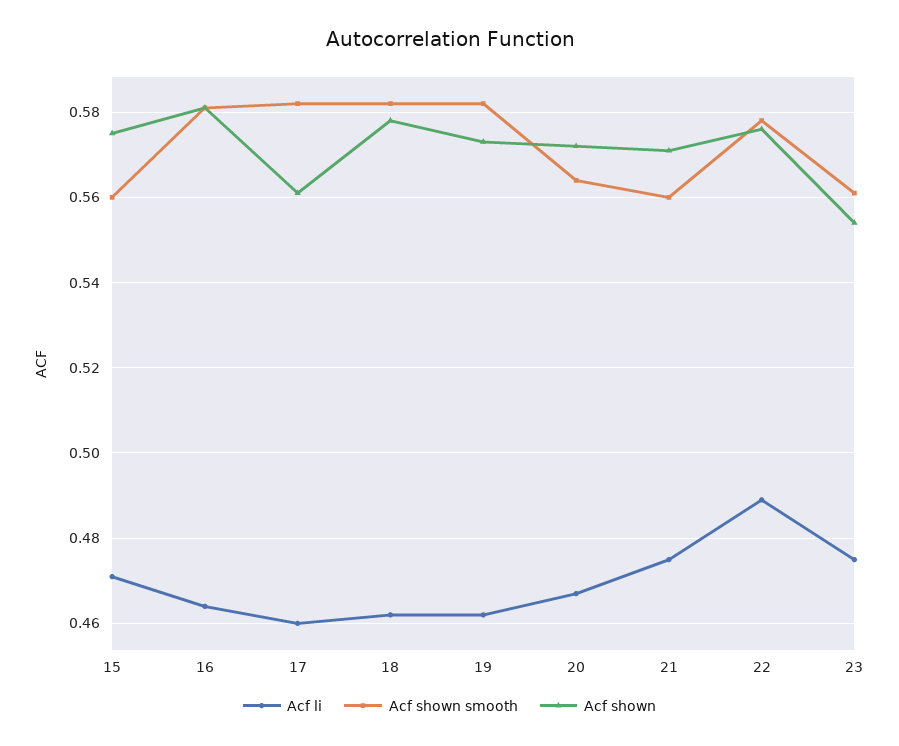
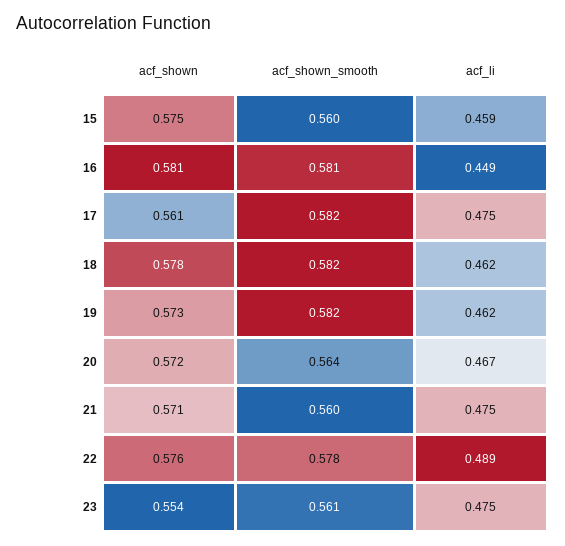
  {
    "Acf li": {
-     "15": 0.47,
+     "15": 0.459,
-     "16": 0.465,
+     "16": 0.449,
-     "17": 0.46,
+     "17": 0.475,
      "18": 0.462,
      "19": 0.462,
      "20": 0.467,
      "21": 0.475,
      "22": 0.489,
      "23": 0.475
    },
    "Acf shown smooth": {
      "15": 0.56,
      "16": 0.581,
      "17": 0.582,
      "18": 0.582,
      "19": 0.582,
      "20": 0.564,
      "21": 0.56,
      "22": 0.578,
      "23": 0.561
    },
    "Acf shown": {
      "15": 0.575,
      "16": 0.581,
      "17": 0.561,
      "18": 0.578,
      "19": 0.573,
      "20": 0.572,
      "21": 0.571,
      "22": 0.576,
      "23": 0.554
    }
  }

